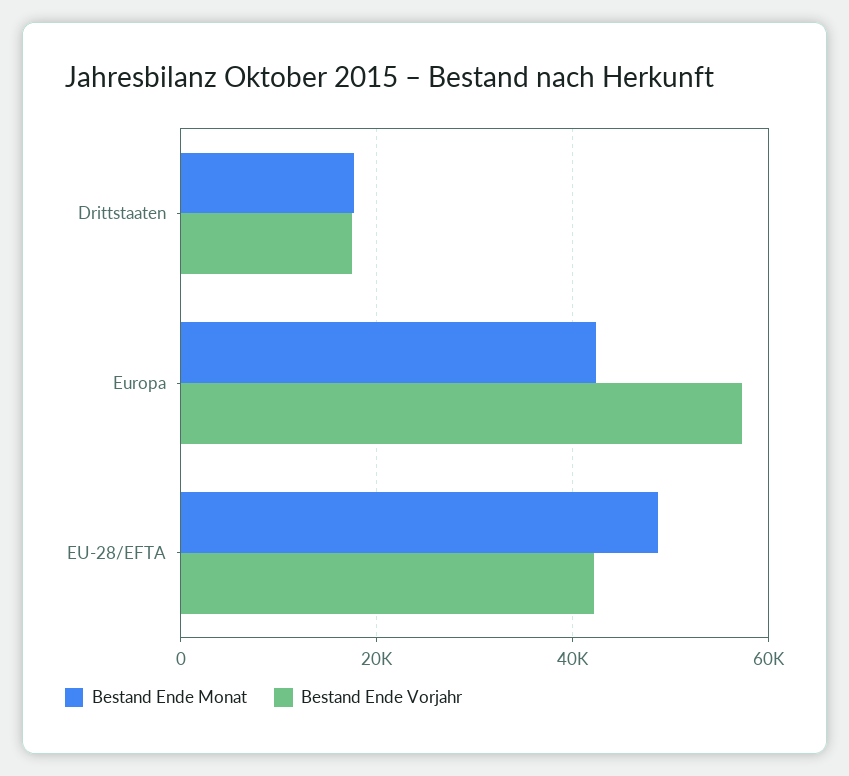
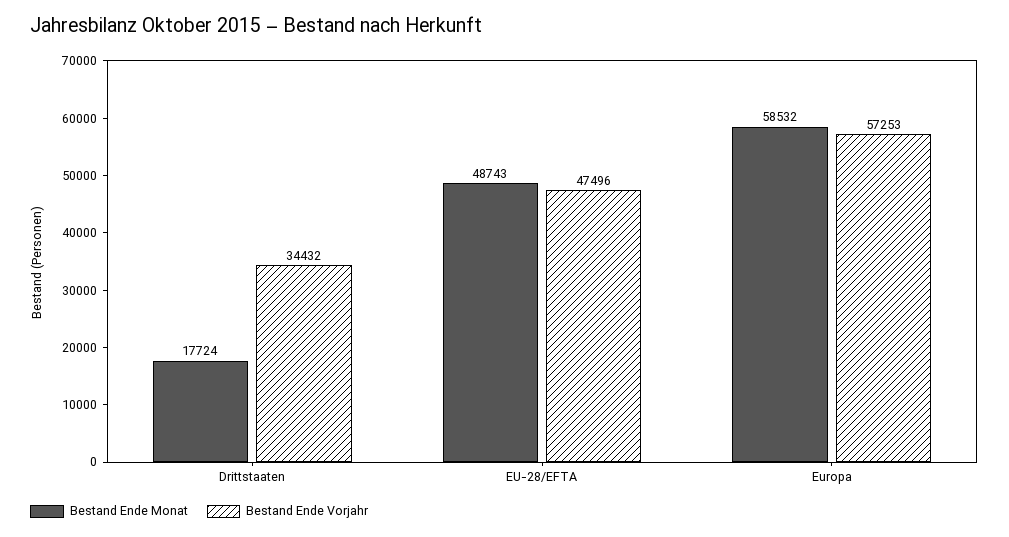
  {
    "Bestand Ende Monat": {
      "Drittstaaten": 17724,
-     "Europa": 42000,
+     "Europa": 58532,
      "EU-28/EFTA": 48743
    },
    "Bestand Ende Vorjahr": {
-     "Drittstaaten": 18000,
+     "Drittstaaten": 34432,
      "Europa": 57253,
-     "EU-28/EFTA": 42000
+     "EU-28/EFTA": 47496
    }
  }

